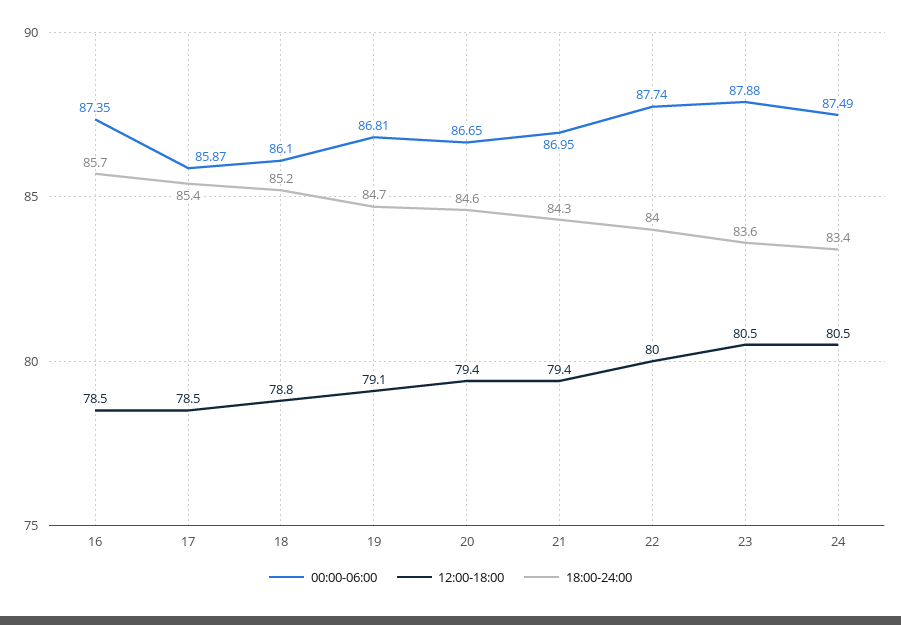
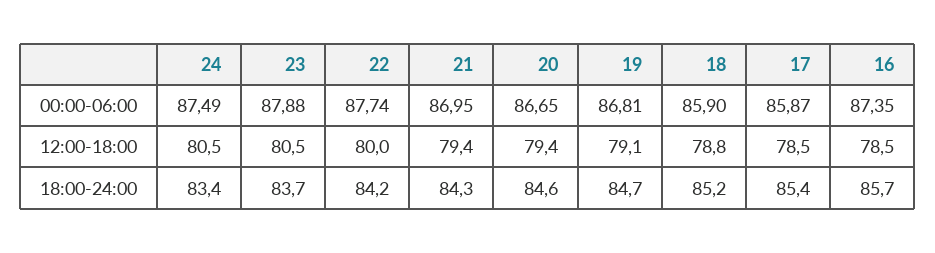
  {
    "00:00-06:00": {
      "16": 87.35,
      "17": 85.87,
-     "18": 86.1,
+     "18": 85.9,
      "19": 86.81,
      "20": 86.65,
      "21": 86.95,
      "22": 87.74,
      "23": 87.88,
      "24": 87.49
    },
    "12:00-18:00": {
      "16": 78.5,
      "17": 78.5,
      "18": 78.8,
      "19": 79.1,
      "20": 79.4,
      "21": 79.4,
      "22": 80,
      "23": 80.5,
      "24": 80.5
    },
    "18:00-24:00": {
      "16": 85.7,
      "17": 85.4,
      "18": 85.2,
      "19": 84.7,
      "20": 84.6,
      "21": 84.3,
-     "22": 84,
+     "22": 84.2,
-     "23": 83.6,
+     "23": 83.7,
      "24": 83.4
    }
  }

